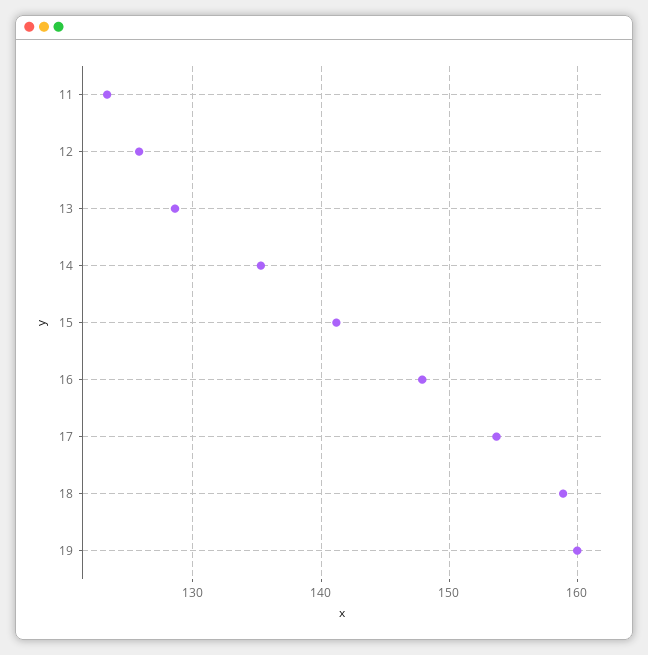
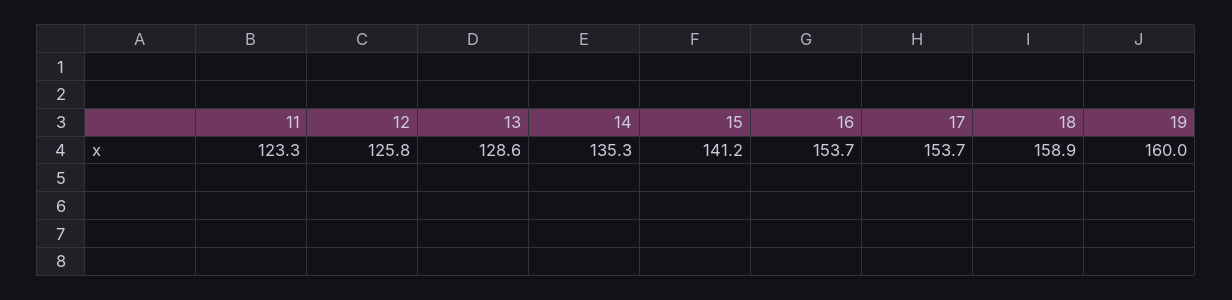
  {
    "11": 123.3,
    "12": 125.8,
    "13": 128.6,
    "14": 135.3,
    "15": 141.2,
-   "16": 148,
+   "16": 153.7,
    "17": 153.7,
    "18": 158.9,
    "19": 160
  }

